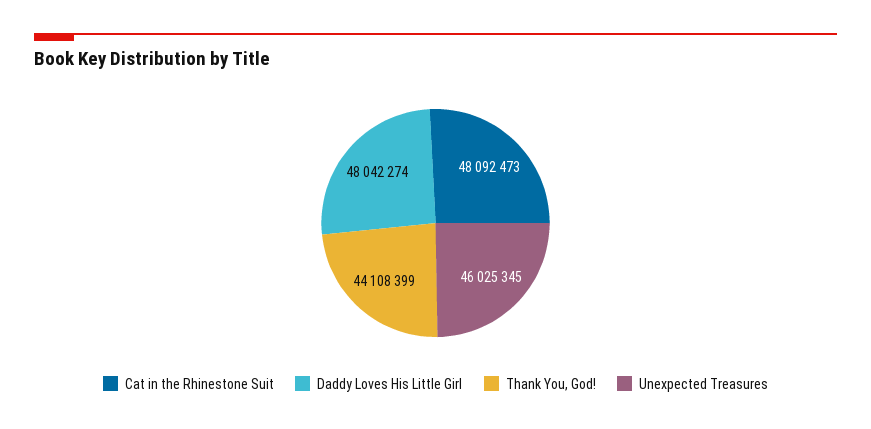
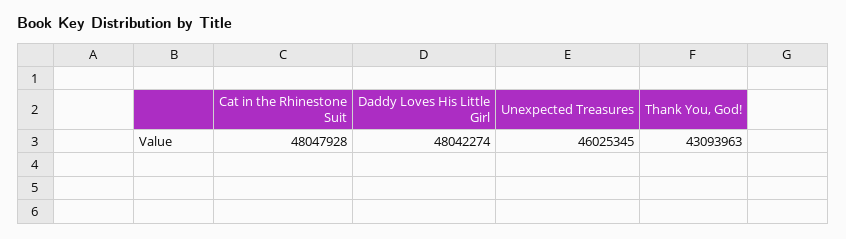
  {
-   "Cat in the Rhinestone Suit": 48092473,
+   "Cat in the Rhinestone Suit": 48047928,
    "Daddy Loves His Little Girl": 48042274,
-   "Thank You, God!": 44108399,
+   "Thank You, God!": 43093963,
    "Unexpected Treasures": 46025345
  }

